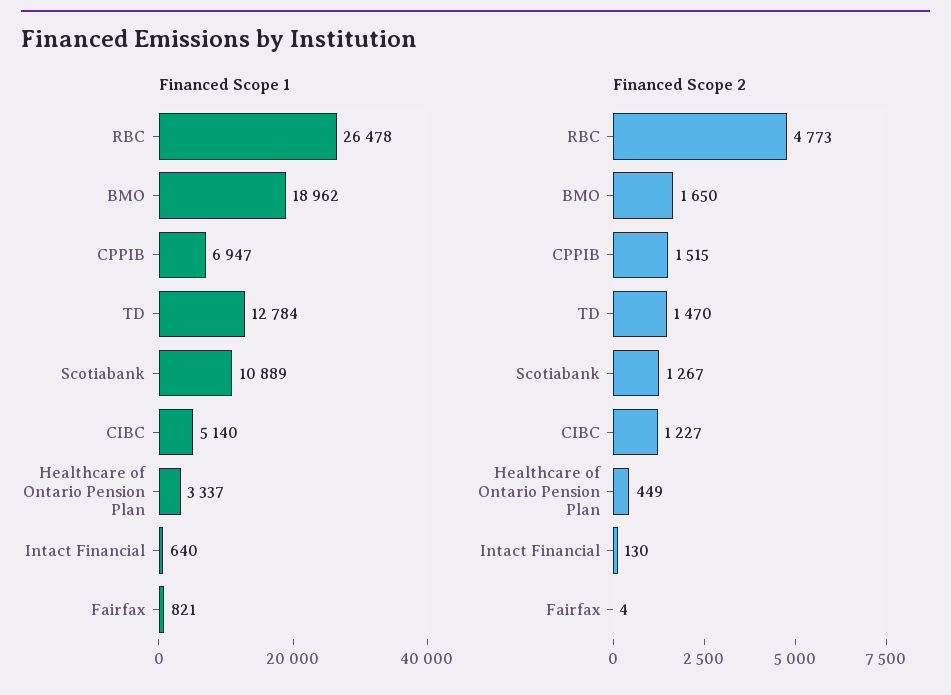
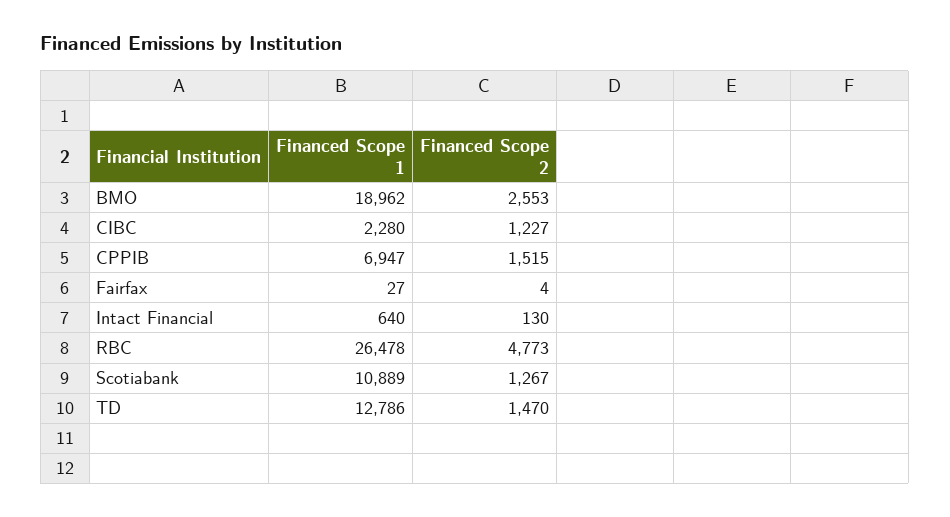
  {
    "Financed Scope 1": {
      "RBC": 26478,
      "BMO": 18962,
      "CPPIB": 6947,
-     "TD": 12784,
+     "TD": 12786,
      "Scotiabank": 10889,
-     "CIBC": 5140,
+     "CIBC": 2280,
-     "Healthcare of Ontario Pension Plan": 3337,
      "Intact Financial": 640,
-     "Fairfax": 821
+     "Fairfax": 27
    },
    "Financed Scope 2": {
      "RBC": 4773,
-     "BMO": 1650,
+     "BMO": 2553,
      "CPPIB": 1515,
      "TD": 1470,
      "Scotiabank": 1267,
      "CIBC": 1227,
-     "Healthcare of Ontario Pension Plan": 449,
      "Intact Financial": 130,
      "Fairfax": 4
    }
  }

